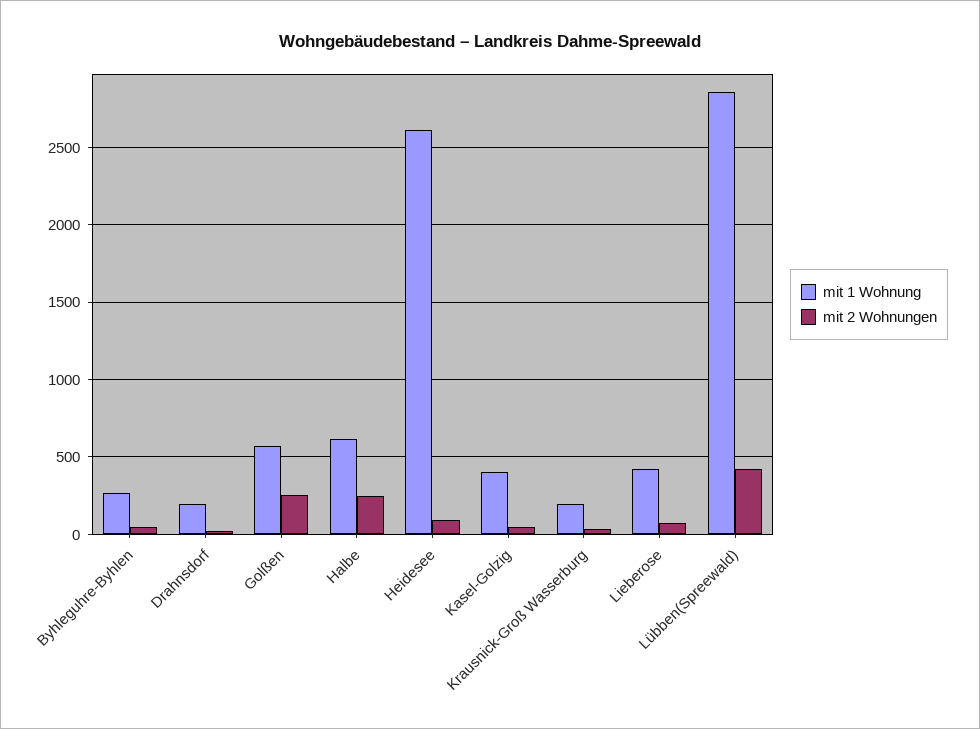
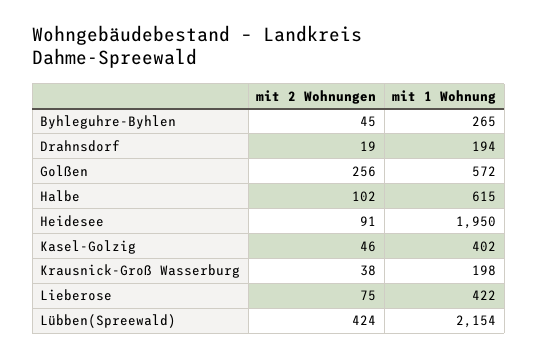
  {
    "mit 1 Wohnung": {
      "Byhleguhre-Byhlen": 265,
      "Drahnsdorf": 194,
      "Golßen": 572,
      "Halbe": 615,
-     "Heidesee": 2600,
+     "Heidesee": 1950,
      "Kasel-Golzig": 402,
      "Krausnick-Groß Wasserburg": 198,
      "Lieberose": 422,
-     "Lübben(Spreewald)": 2850
+     "Lübben(Spreewald)": 2154
    },
    "mit 2 Wohnungen": {
      "Byhleguhre-Byhlen": 45,
      "Drahnsdorf": 19,
      "Golßen": 256,
-     "Halbe": 250,
+     "Halbe": 102,
      "Heidesee": 91,
      "Kasel-Golzig": 46,
      "Krausnick-Groß Wasserburg": 38,
      "Lieberose": 75,
      "Lübben(Spreewald)": 424
    }
  }

